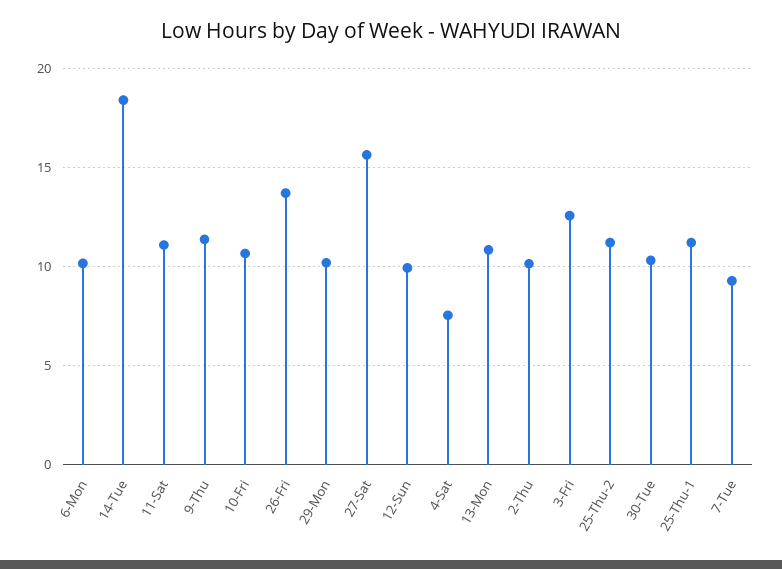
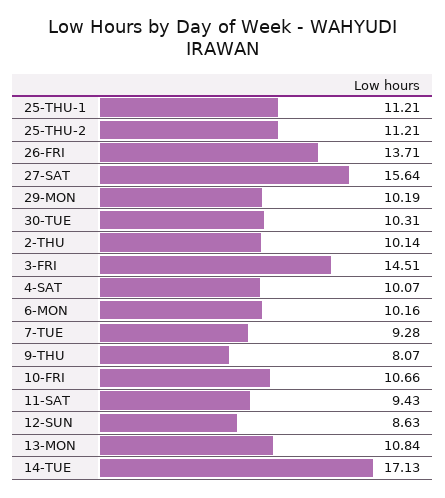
  {
    "6-Mon": 10.16,
-   "14-Tue": 18.5,
+   "14-Tue": 17.13,
-   "11-Sat": 11,
+   "11-Sat": 9.43,
-   "9-Thu": 11.5,
+   "9-Thu": 8.07,
    "10-Fri": 10.66,
    "26-Fri": 13.71,
    "29-Mon": 10.19,
    "27-Sat": 15.64,
-   "12-Sun": 10,
+   "12-Sun": 8.63,
-   "4-Sat": 7.5,
+   "4-Sat": 10.07,
    "13-Mon": 10.84,
    "2-Thu": 10.14,
-   "3-Fri": 12.5,
+   "3-Fri": 14.51,
    "25-Thu-2": 11.21,
    "30-Tue": 10.31,
    "25-Thu-1": 11.21,
    "7-Tue": 9.28
  }

